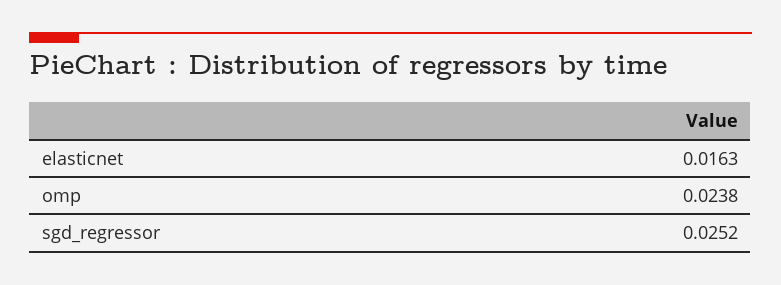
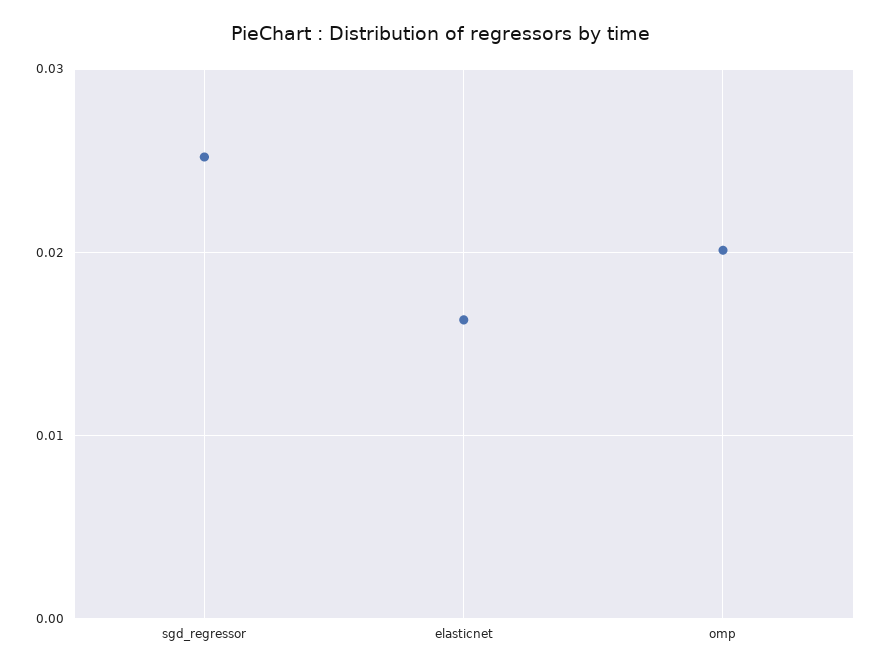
  {
    "elasticnet": 0.0163,
-   "omp": 0.0238,
+   "omp": 0.02,
    "sgd_regressor": 0.0252
  }

